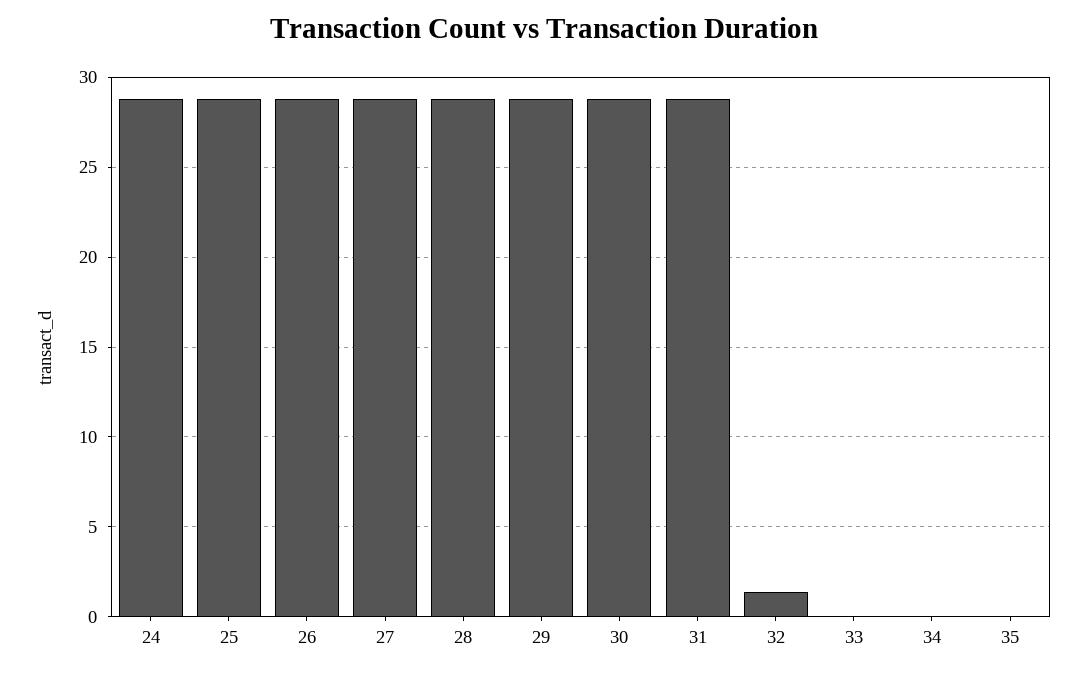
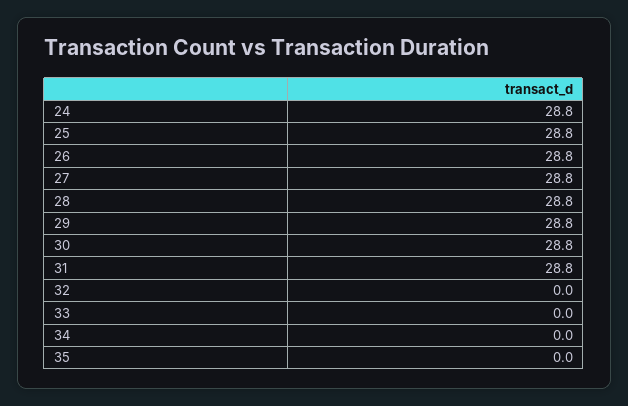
  {
    "24": 28.8,
    "25": 28.8,
    "26": 28.8,
    "27": 28.8,
    "28": 28.8,
    "29": 28.8,
    "30": 28.8,
    "31": 28.8,
-   "32": 1.5,
+   "32": 0,
    "33": 0,
    "34": 0,
    "35": 0
  }

